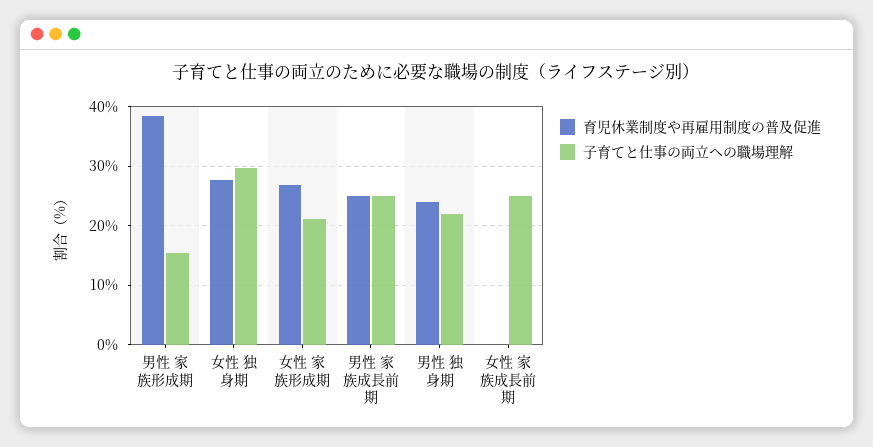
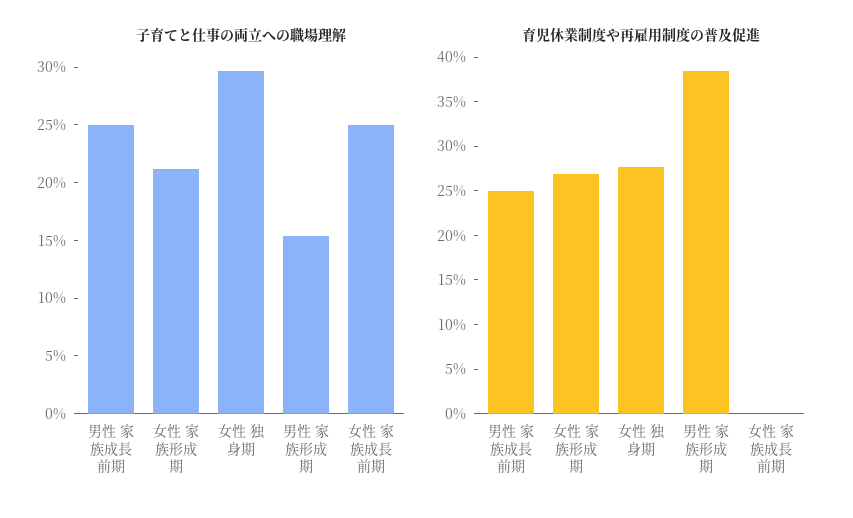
  {
    "育児休業制度や再雇用制度の普及促進": {
      "男性 家族形成期": 39,
      "女性 独身期": 28,
      "女性 家族形成期": 27,
      "男性 家族成長前期": 25,
-     "男性 独身期": 24,
      "女性 家族成長前期": 0
    },
    "子育てと仕事の両立への職場理解": {
      "男性 家族形成期": 15,
      "女性 独身期": 30,
      "女性 家族形成期": 21,
      "男性 家族成長前期": 25,
-     "男性 独身期": 22,
      "女性 家族成長前期": 25
    }
  }

